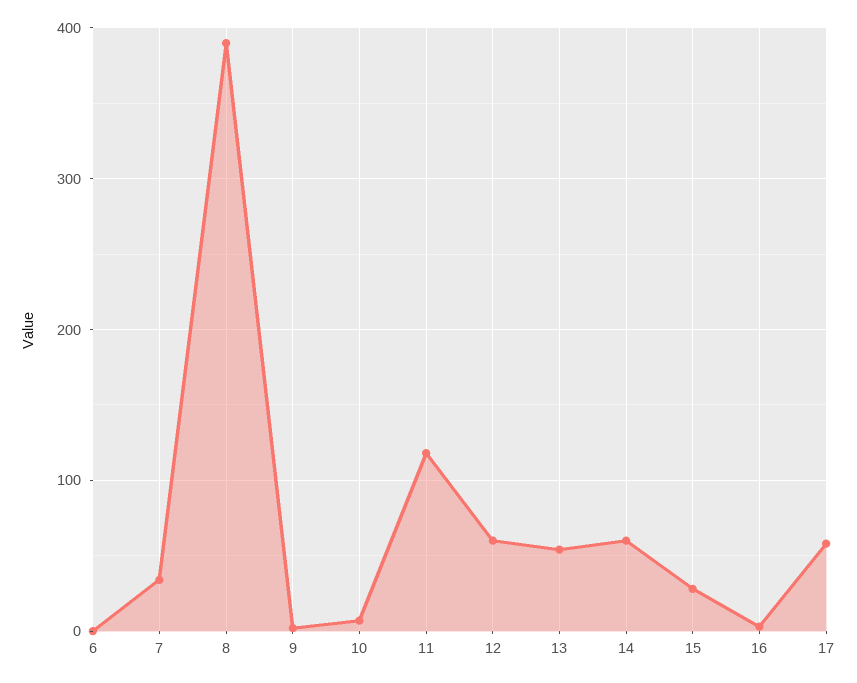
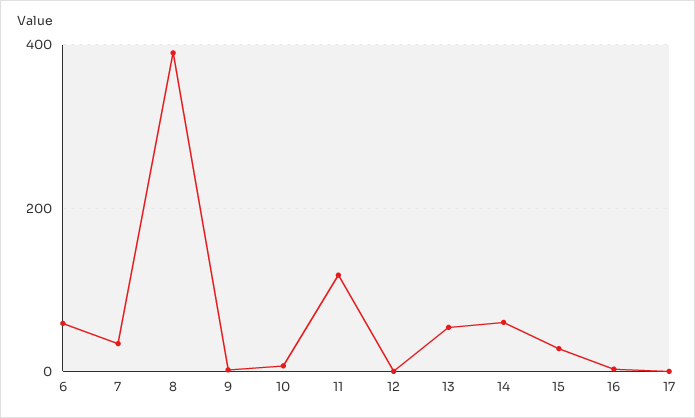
  {
-   "6": 0,
+   "6": 60,
    "7": 30,
    "8": 390,
    "9": 0,
    "10": 10,
    "11": 120,
-   "12": 60,
+   "12": 0,
    "13": 50,
    "14": 60,
    "15": 30,
    "16": 0,
-   "17": 60
+   "17": 0
  }

